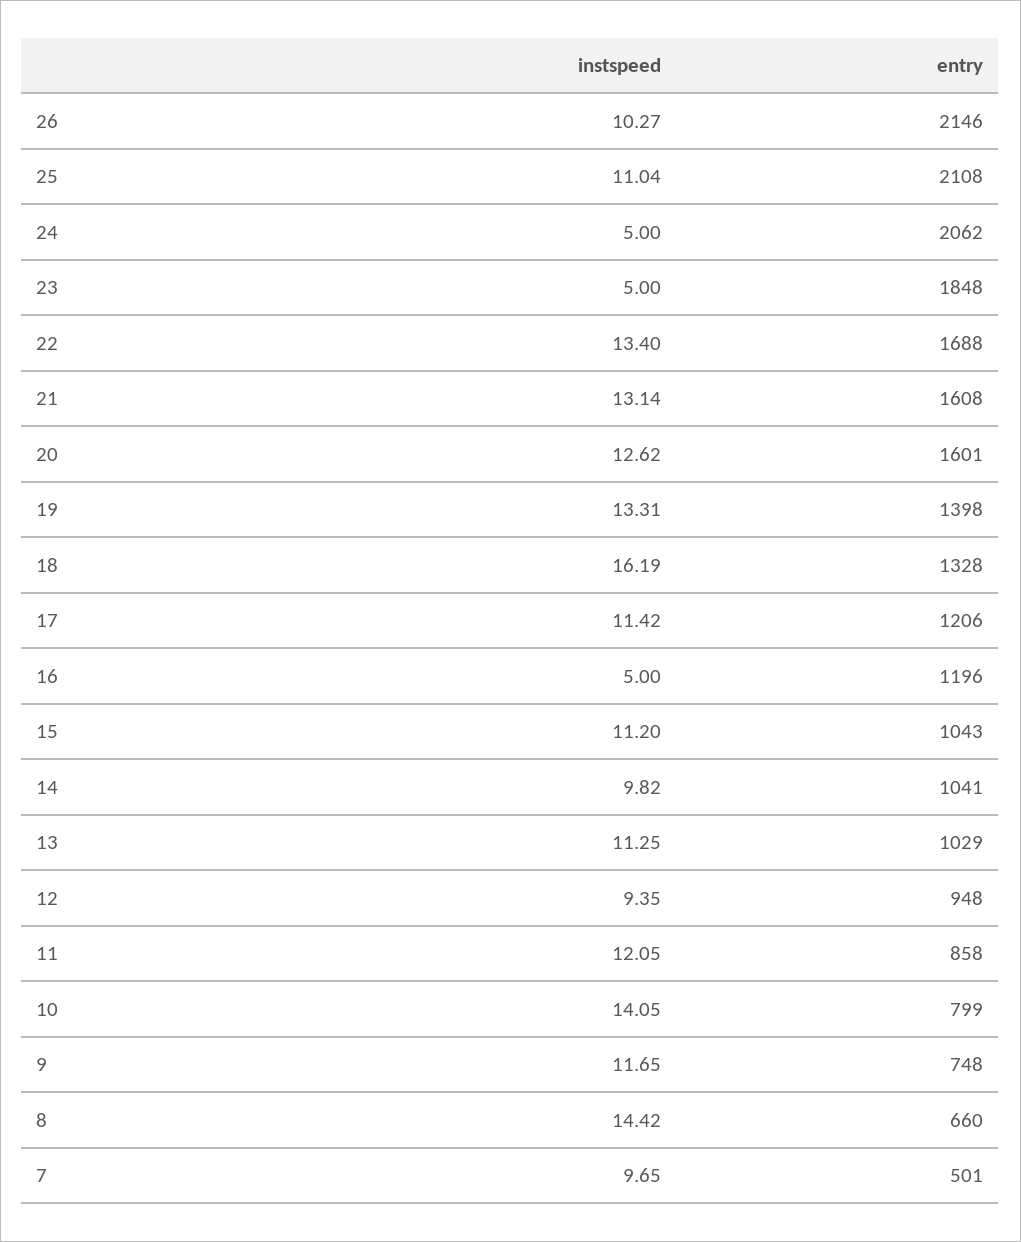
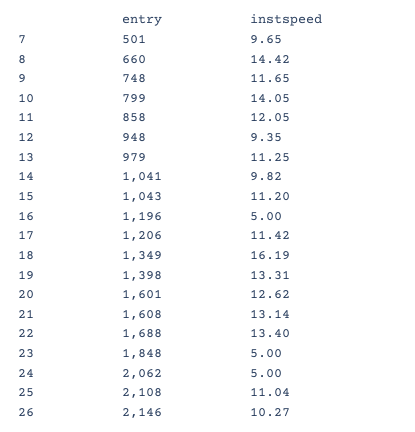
  {
    "instspeed": {
      "26": 10.27,
      "25": 11.04,
      "24": 5,
      "23": 5,
      "22": 13.4,
      "21": 13.14,
      "20": 12.62,
      "19": 13.31,
      "18": 16.19,
      "17": 11.42,
      "16": 5,
      "15": 11.2,
      "14": 9.82,
      "13": 11.25,
      "12": 9.35,
      "11": 12.05,
      "10": 14.05,
      "9": 11.65,
      "8": 14.42,
      "7": 9.65
    },
    "entry": {
      "26": 2146,
      "25": 2108,
      "24": 2062,
      "23": 1848,
      "22": 1688,
      "21": 1608,
      "20": 1601,
      "19": 1398,
-     "18": 1328,
+     "18": 1349,
      "17": 1206,
      "16": 1196,
      "15": 1043,
      "14": 1041,
-     "13": 1029,
+     "13": 979,
      "12": 948,
      "11": 858,
      "10": 799,
      "9": 748,
      "8": 660,
      "7": 501
    }
  }

